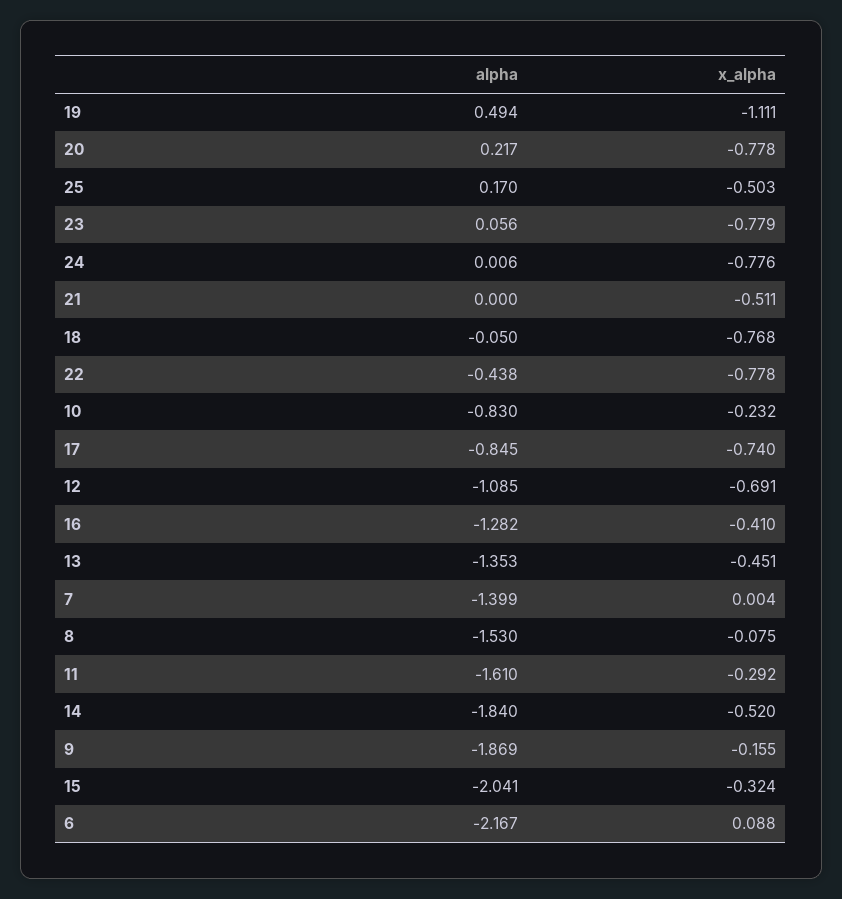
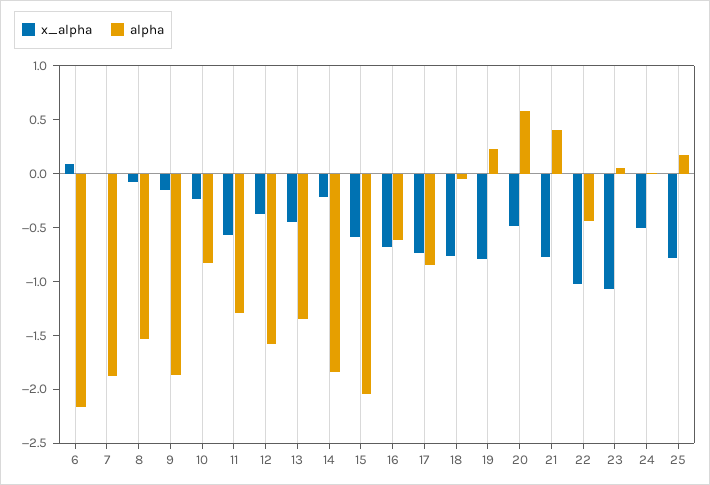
  {
    "alpha": {
-     "19": 0.494,
+     "19": 0.2,
-     "20": 0.217,
+     "20": 0.6,
      "25": 0.17,
      "23": 0.056,
      "24": 0.006,
-     "21": 0,
+     "21": 0.4,
      "18": -0.05,
      "22": -0.438,
      "10": -0.83,
      "17": -0.845,
-     "12": -1.085,
+     "12": -1.6,
-     "16": -1.282,
+     "16": -0.6,
      "13": -1.353,
-     "7": -1.399,
+     "7": -1.9,
      "8": -1.53,
-     "11": -1.61,
+     "11": -1.3,
      "14": -1.84,
      "9": -1.869,
      "15": -2.041,
      "6": -2.167
    },
    "x_alpha": {
-     "19": -1.111,
+     "19": -0.8,
-     "20": -0.778,
+     "20": -0.5,
-     "25": -0.503,
+     "25": -0.8,
-     "23": -0.779,
+     "23": -1.1,
-     "24": -0.776,
+     "24": -0.5,
-     "21": -0.511,
+     "21": -0.8,
      "18": -0.768,
-     "22": -0.778,
+     "22": -1,
      "10": -0.232,
      "17": -0.74,
-     "12": -0.691,
+     "12": -0.4,
-     "16": -0.41,
+     "16": -0.7,
      "13": -0.451,
      "7": 0.004,
      "8": -0.075,
-     "11": -0.292,
+     "11": -0.6,
-     "14": -0.52,
+     "14": -0.2,
      "9": -0.155,
-     "15": -0.324,
+     "15": -0.6,
      "6": 0.088
    }
  }

